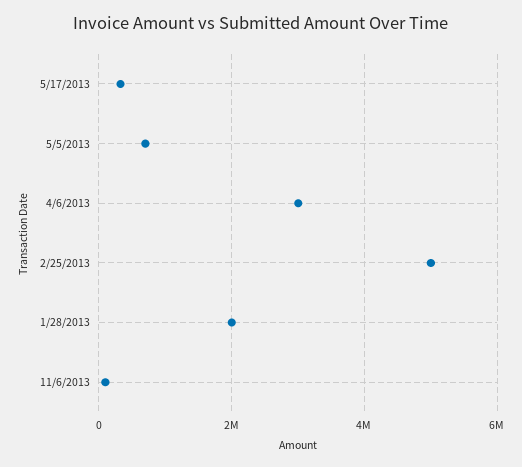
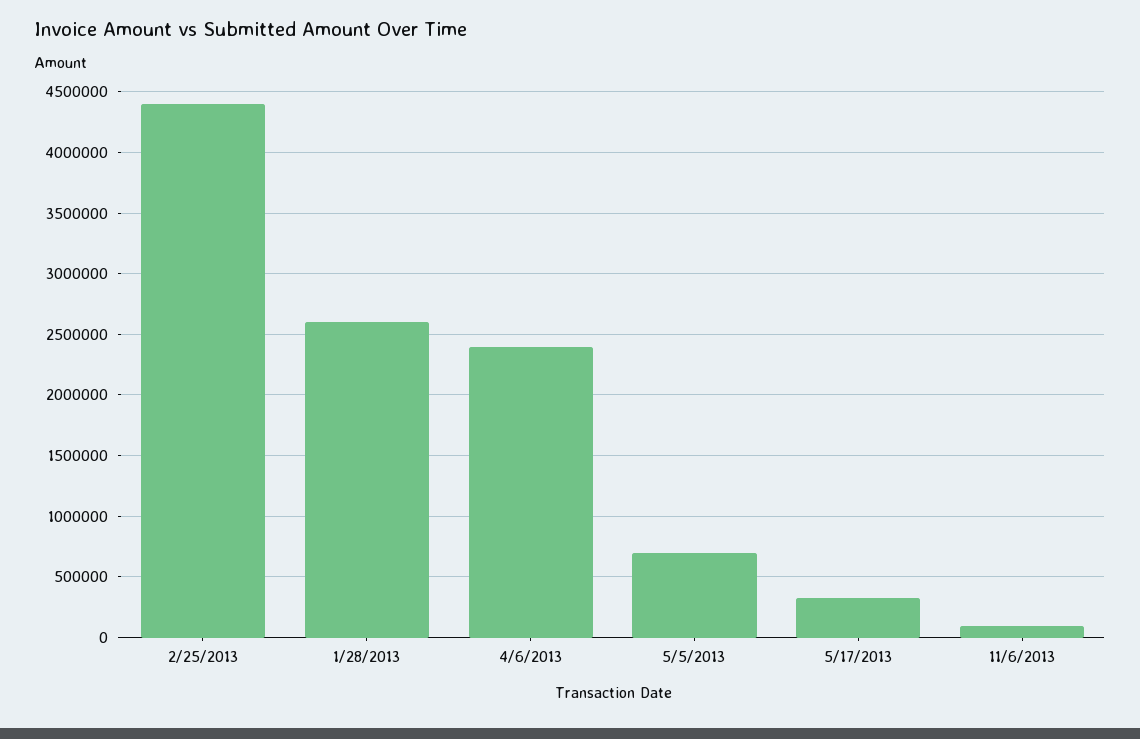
  {
    "5/17/2013": 350000,
    "5/5/2013": 700000,
-   "4/6/2013": 3000000,
+   "4/6/2013": 2400000,
-   "2/25/2013": 5000000,
+   "2/25/2013": 4400000,
-   "1/28/2013": 2000000,
+   "1/28/2013": 2600000,
    "11/6/2013": 100000
  }

